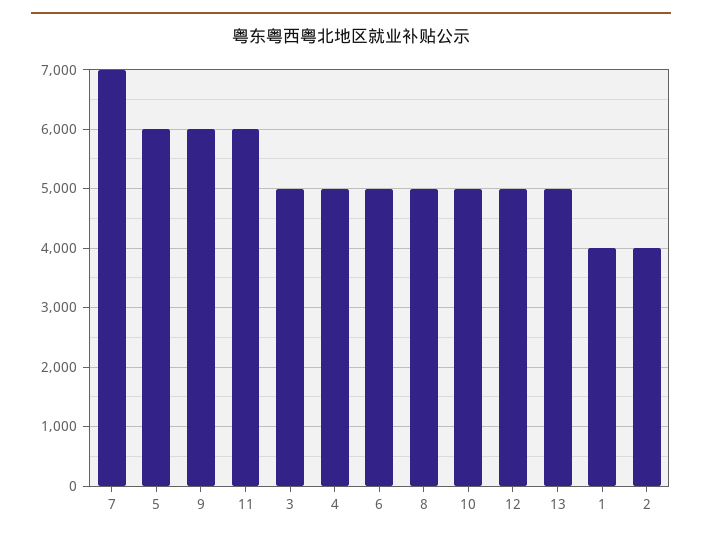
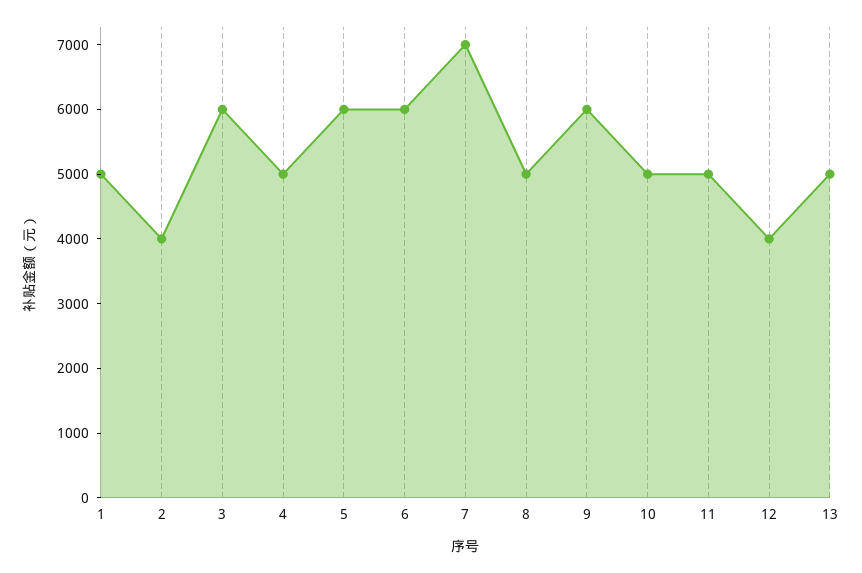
  {
    "7": 7000,
    "5": 6000,
    "9": 6000,
-   "11": 6000,
+   "11": 5000,
-   "3": 5000,
+   "3": 6000,
    "4": 5000,
-   "6": 5000,
+   "6": 6000,
    "8": 5000,
    "10": 5000,
-   "12": 5000,
+   "12": 4000,
    "13": 5000,
-   "1": 4000,
+   "1": 5000,
    "2": 4000
  }

